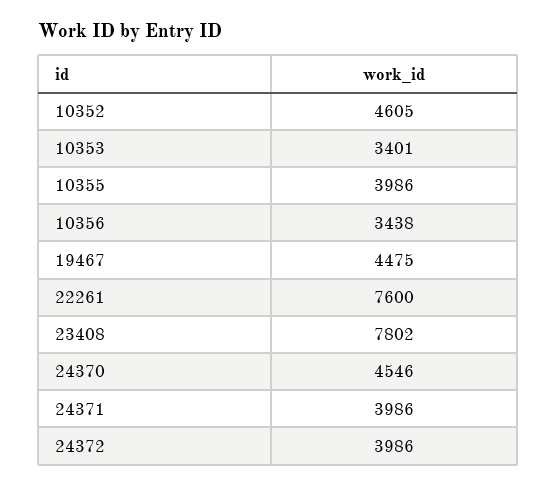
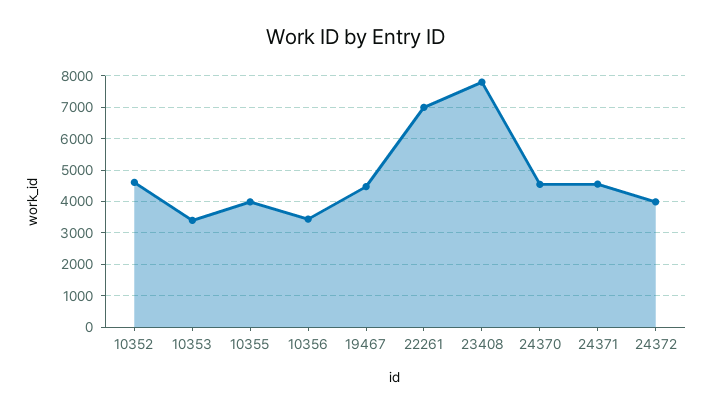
  {
    "10352": 4605,
    "10353": 3401,
    "10355": 3986,
    "10356": 3438,
    "19467": 4475,
-   "22261": 7600,
+   "22261": 7000,
    "23408": 7802,
    "24370": 4546,
-   "24371": 3986,
+   "24371": 4600,
    "24372": 3986
  }

